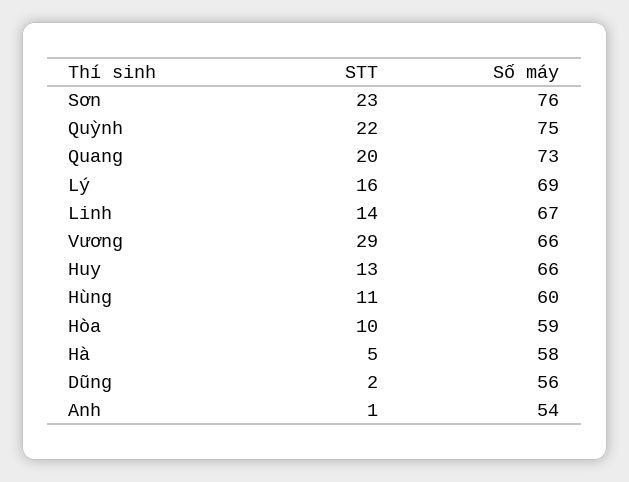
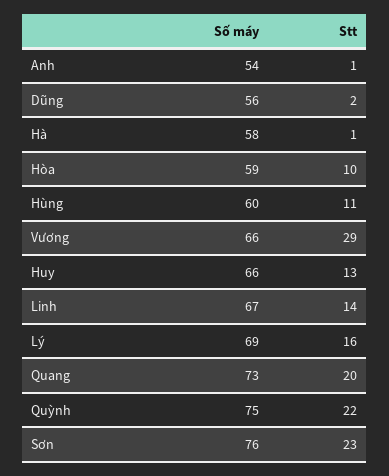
  {
    "STT": {
      "Sơn": 23,
      "Quỳnh": 22,
      "Quang": 20,
      "Lý": 16,
      "Linh": 14,
      "Vương": 29,
      "Huy": 13,
      "Hùng": 11,
      "Hòa": 10,
-     "Hà": 5,
+     "Hà": 1,
      "Dũng": 2,
      "Anh": 1
    },
    "Số máy": {
      "Sơn": 76,
      "Quỳnh": 75,
      "Quang": 73,
      "Lý": 69,
      "Linh": 67,
      "Vương": 66,
      "Huy": 66,
      "Hùng": 60,
      "Hòa": 59,
      "Hà": 58,
      "Dũng": 56,
      "Anh": 54
    }
  }

